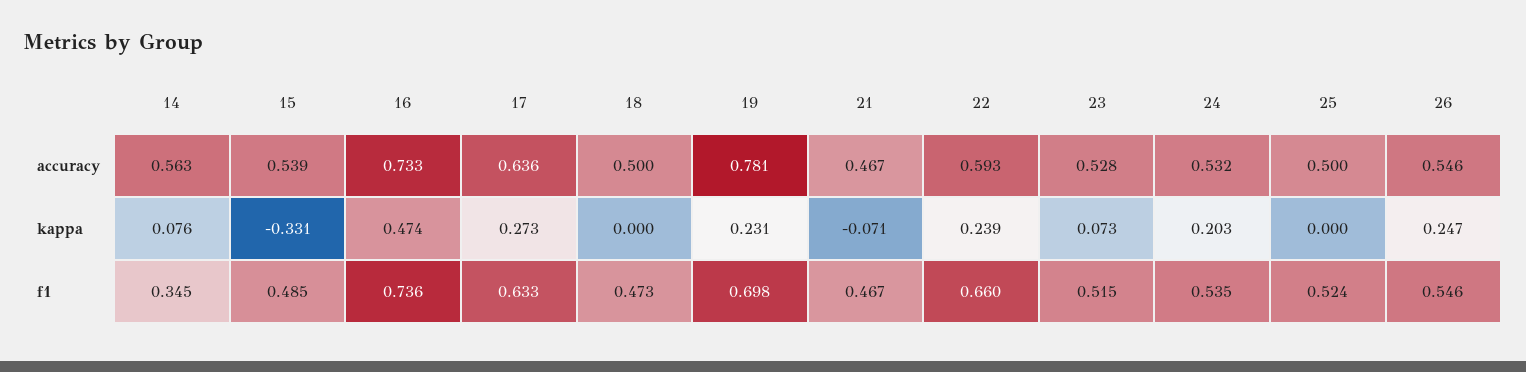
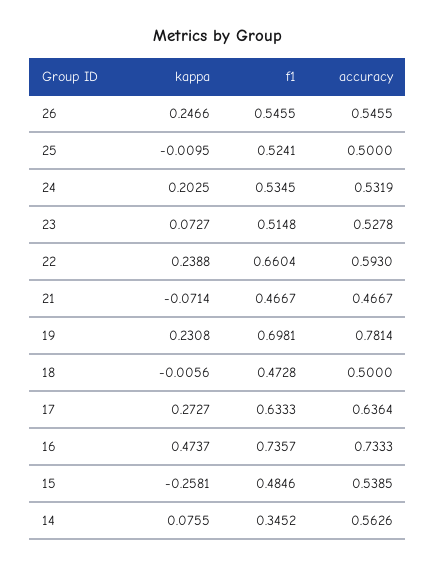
  {
    "14": {
      "accuracy": 0.5626,
      "kappa": 0.0755,
      "f1": 0.3452
    },
    "15": {
      "accuracy": 0.5385,
-     "kappa": -0.331,
+     "kappa": -0.2581,
      "f1": 0.4846
    },
    "16": {
      "accuracy": 0.7333,
      "kappa": 0.4737,
      "f1": 0.7357
    },
    "17": {
      "accuracy": 0.6364,
      "kappa": 0.2727,
      "f1": 0.6333
    },
    "18": {
      "accuracy": 0.5,
-     "kappa": 0,
+     "kappa": -0.0056,
      "f1": 0.4728
    },
    "19": {
      "accuracy": 0.7814,
      "kappa": 0.2308,
      "f1": 0.6981
    },
    "21": {
      "accuracy": 0.4667,
      "kappa": -0.0714,
      "f1": 0.4667
    },
    "22": {
      "accuracy": 0.593,
      "kappa": 0.2388,
      "f1": 0.6604
    },
    "23": {
      "accuracy": 0.5278,
      "kappa": 0.0727,
      "f1": 0.5148
    },
    "24": {
      "accuracy": 0.5319,
      "kappa": 0.2025,
      "f1": 0.5345
    },
    "25": {
      "accuracy": 0.5,
-     "kappa": 0,
+     "kappa": -0.0095,
      "f1": 0.5241
    },
    "26": {
      "accuracy": 0.5455,
      "kappa": 0.2466,
      "f1": 0.5455
    }
  }

